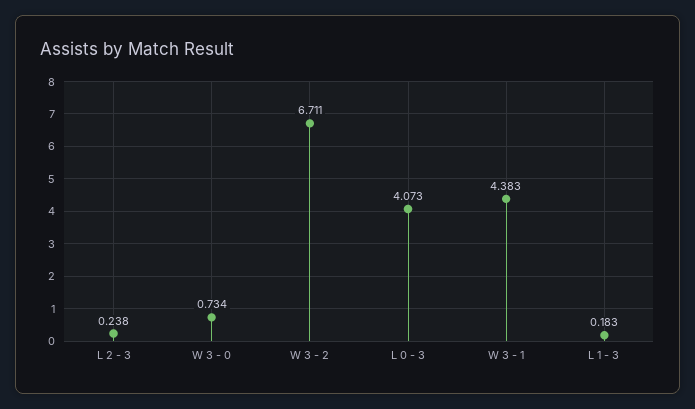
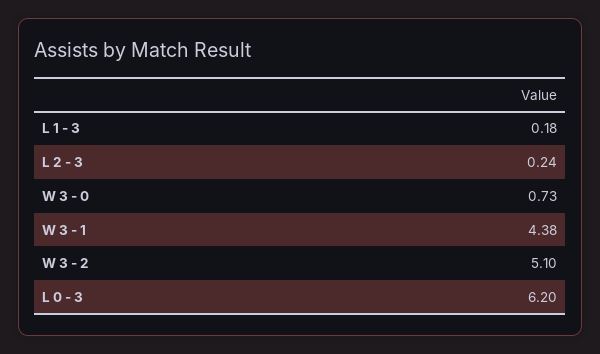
  {
    "L 2 - 3": 0.238,
    "W 3 - 0": 0.734,
-   "W 3 - 2": 6.711,
+   "W 3 - 2": 5.1,
-   "L 0 - 3": 4.073,
+   "L 0 - 3": 6.2,
    "W 3 - 1": 4.383,
    "L 1 - 3": 0.183
  }

